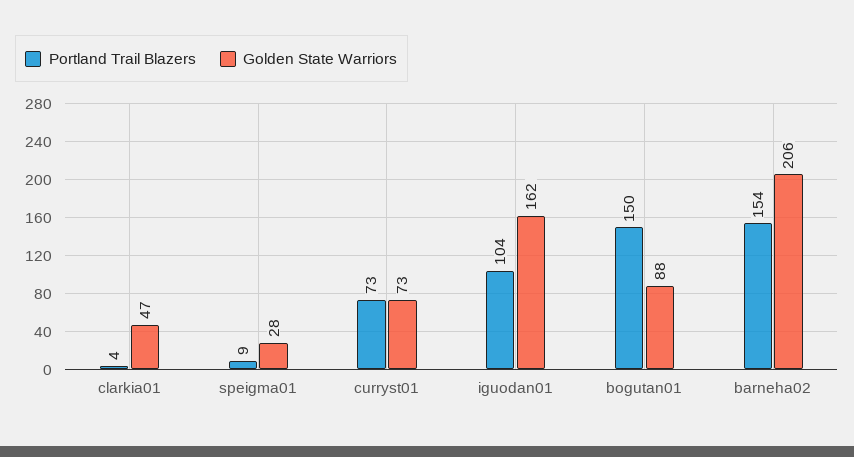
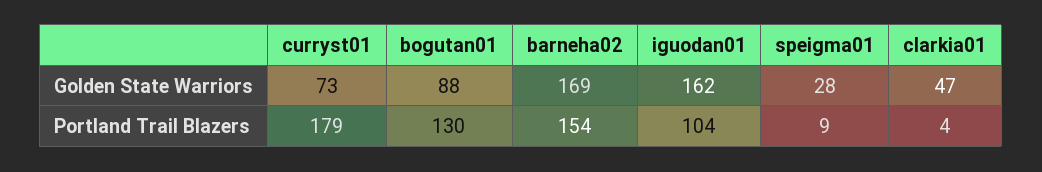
  {
    "Portland Trail Blazers": {
      "clarkia01": 4,
      "speigma01": 9,
-     "curryst01": 73,
+     "curryst01": 179,
      "iguodan01": 104,
-     "bogutan01": 150,
+     "bogutan01": 130,
      "barneha02": 154
    },
    "Golden State Warriors": {
      "clarkia01": 47,
      "speigma01": 28,
      "curryst01": 73,
      "iguodan01": 162,
      "bogutan01": 88,
-     "barneha02": 206
+     "barneha02": 169
    }
  }

